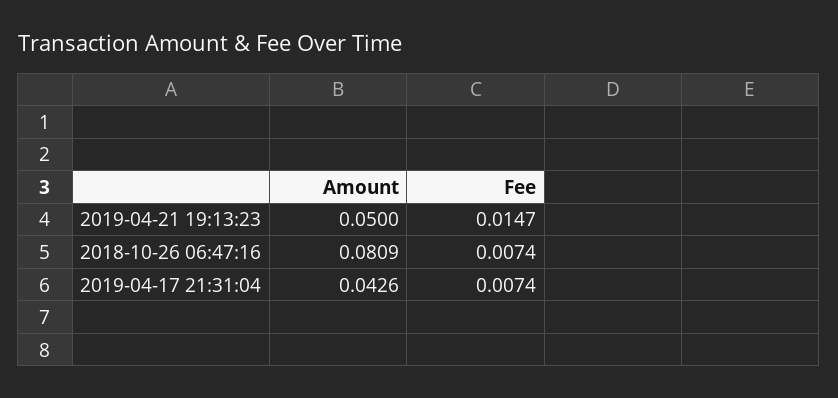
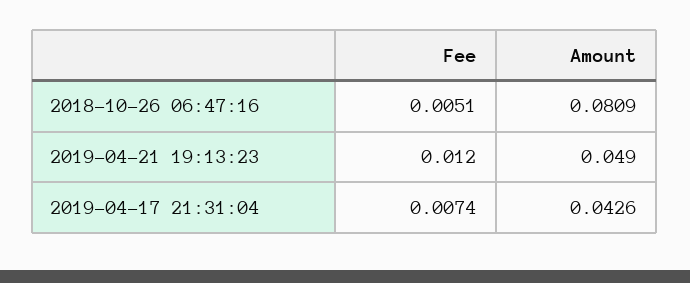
  {
    "Amount": {
-     "2019-04-21 19:13:23": 0.05,
+     "2019-04-21 19:13:23": 0.049,
      "2018-10-26 06:47:16": 0.0809,
      "2019-04-17 21:31:04": 0.0426
    },
    "Fee": {
-     "2019-04-21 19:13:23": 0.0147,
+     "2019-04-21 19:13:23": 0.012,
-     "2018-10-26 06:47:16": 0.0074,
+     "2018-10-26 06:47:16": 0.0051,
      "2019-04-17 21:31:04": 0.0074
    }
  }

